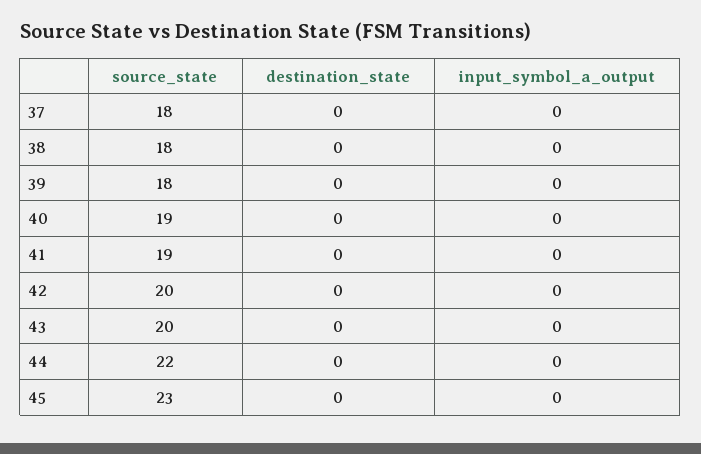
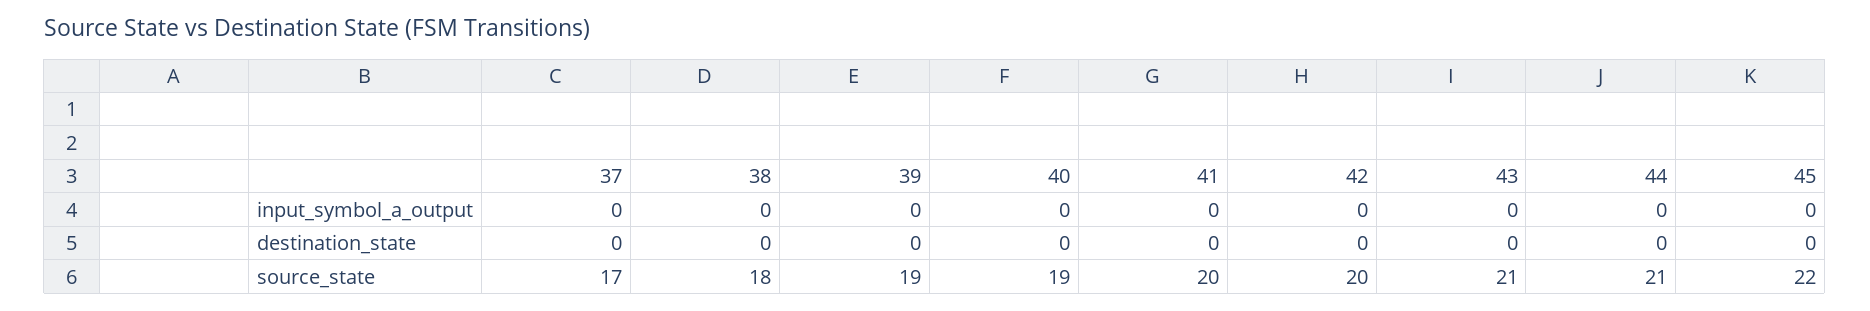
  {
    "source_state": {
-     "37": 18,
+     "37": 17,
      "38": 18,
-     "39": 18,
+     "39": 19,
      "40": 19,
-     "41": 19,
+     "41": 20,
      "42": 20,
-     "43": 20,
+     "43": 21,
-     "44": 22,
+     "44": 21,
-     "45": 23
+     "45": 22
    },
    "destination_state": {
      "37": 0,
      "38": 0,
      "39": 0,
      "40": 0,
      "41": 0,
      "42": 0,
      "43": 0,
      "44": 0,
      "45": 0
    },
    "input_symbol_a_output": {
      "37": 0,
      "38": 0,
      "39": 0,
      "40": 0,
      "41": 0,
      "42": 0,
      "43": 0,
      "44": 0,
      "45": 0
    }
  }

